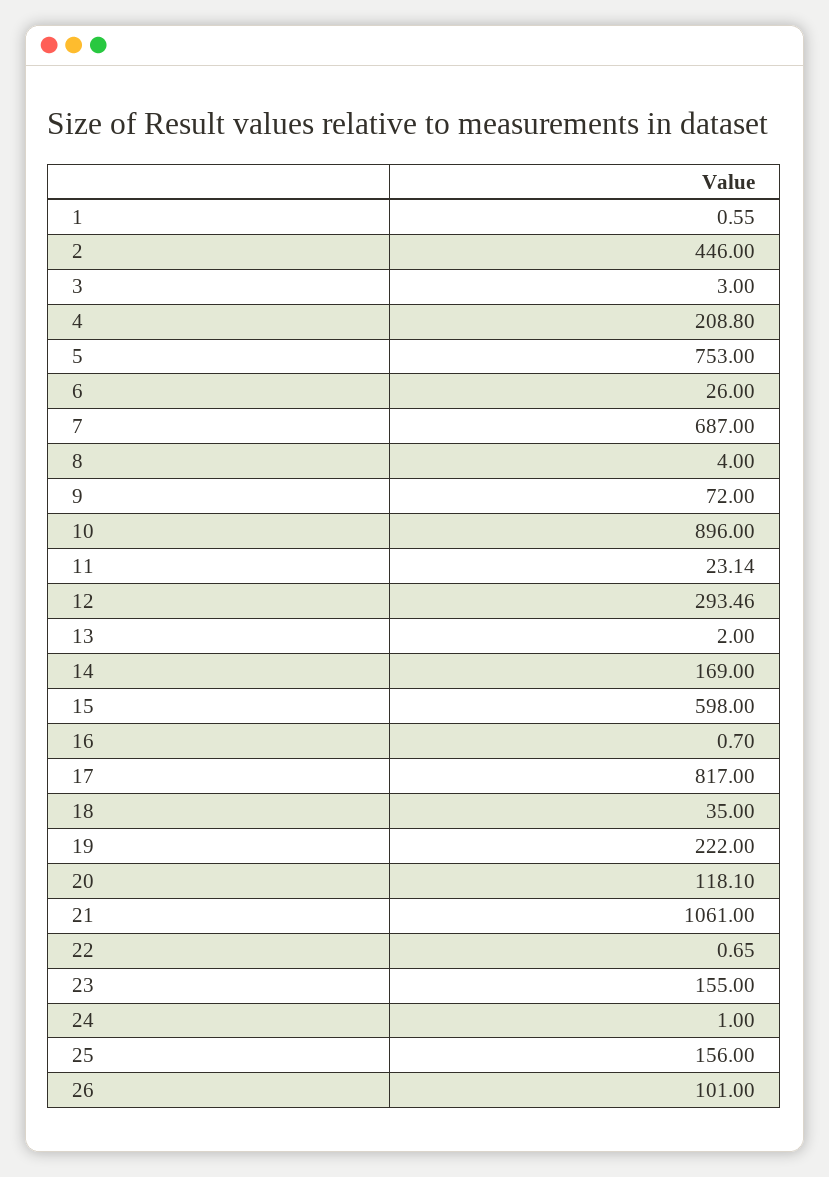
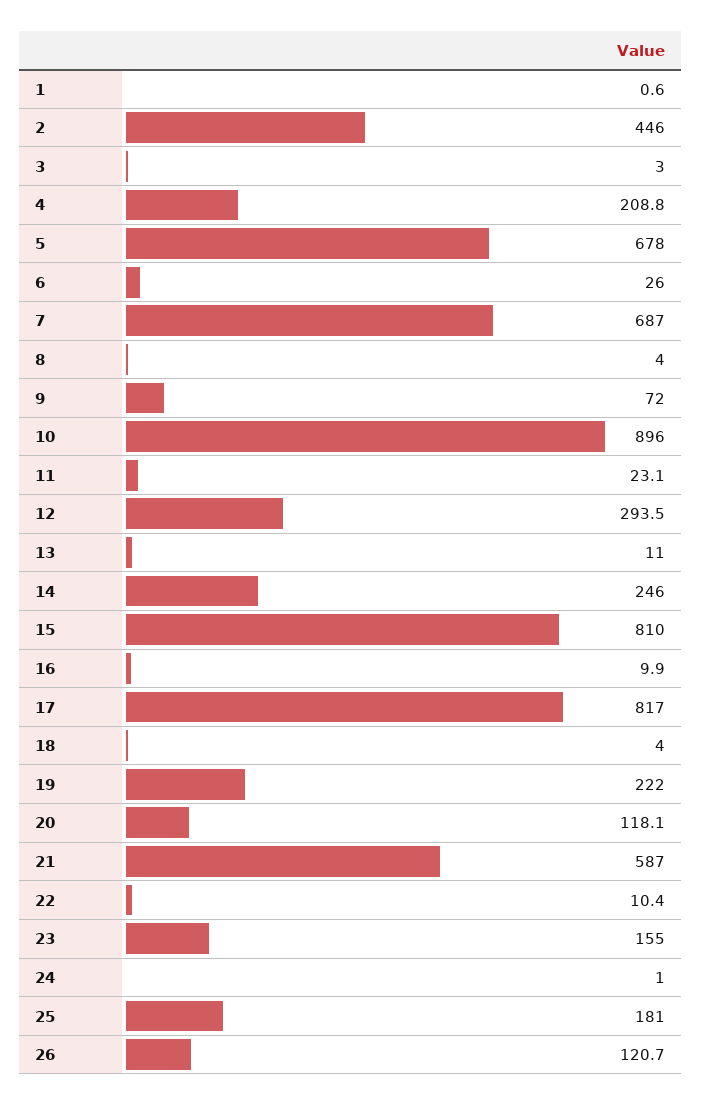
  {
    "1": 0.55,
    "2": 446,
    "3": 3,
    "4": 208.8,
-   "5": 753,
+   "5": 678,
    "6": 26,
    "7": 687,
    "8": 4,
    "9": 72,
    "10": 896,
    "11": 23.14,
    "12": 293.46,
-   "13": 2,
+   "13": 11,
-   "14": 169,
+   "14": 246,
-   "15": 598,
+   "15": 810,
-   "16": 0.7,
+   "16": 9.9,
    "17": 817,
-   "18": 35,
+   "18": 4,
    "19": 222,
    "20": 118.1,
-   "21": 1061,
+   "21": 587,
-   "22": 0.65,
+   "22": 10.4,
    "23": 155,
    "24": 1,
-   "25": 156,
+   "25": 181,
-   "26": 101
+   "26": 120.7
  }

